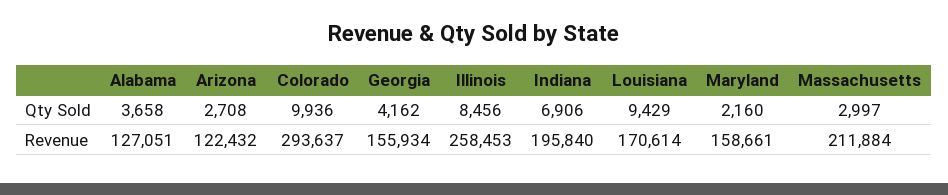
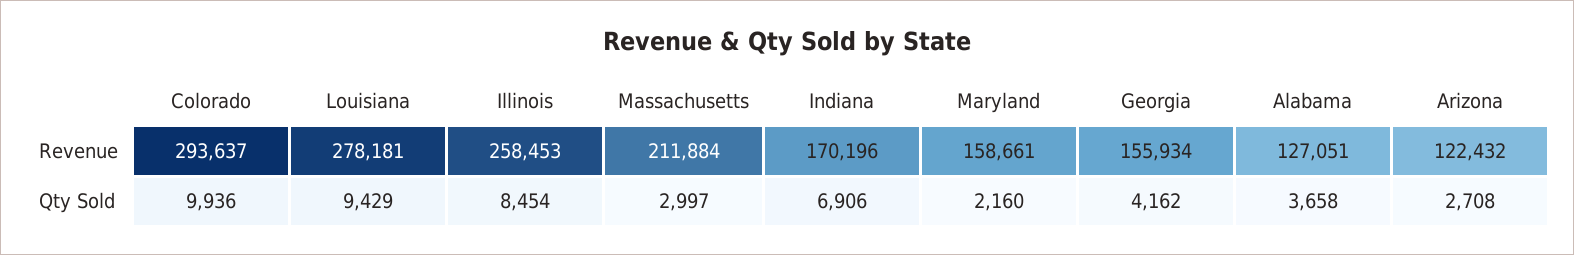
  {
    "Alabama": {
      "Qty Sold": 3658,
      "Revenue": 127051
    },
    "Arizona": {
      "Qty Sold": 2708,
      "Revenue": 122432
    },
    "Colorado": {
      "Qty Sold": 9936,
      "Revenue": 293637
    },
    "Georgia": {
      "Qty Sold": 4162,
      "Revenue": 155934
    },
    "Illinois": {
-     "Qty Sold": 8456,
+     "Qty Sold": 8454,
      "Revenue": 258453
    },
    "Indiana": {
      "Qty Sold": 6906,
-     "Revenue": 195840
+     "Revenue": 170196
    },
    "Louisiana": {
      "Qty Sold": 9429,
-     "Revenue": 170614
+     "Revenue": 278181
    },
    "Maryland": {
      "Qty Sold": 2160,
      "Revenue": 158661
    },
    "Massachusetts": {
      "Qty Sold": 2997,
      "Revenue": 211884
    }
  }

